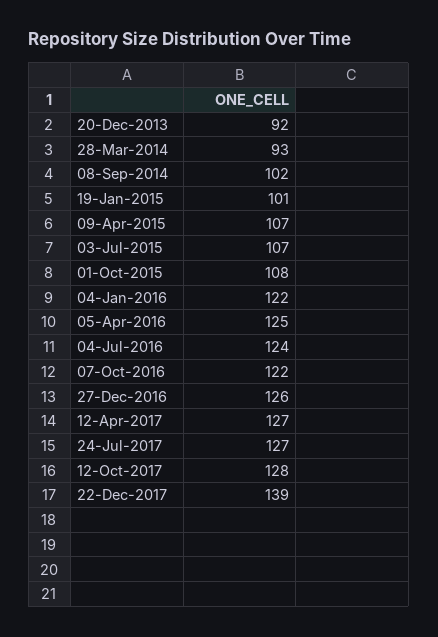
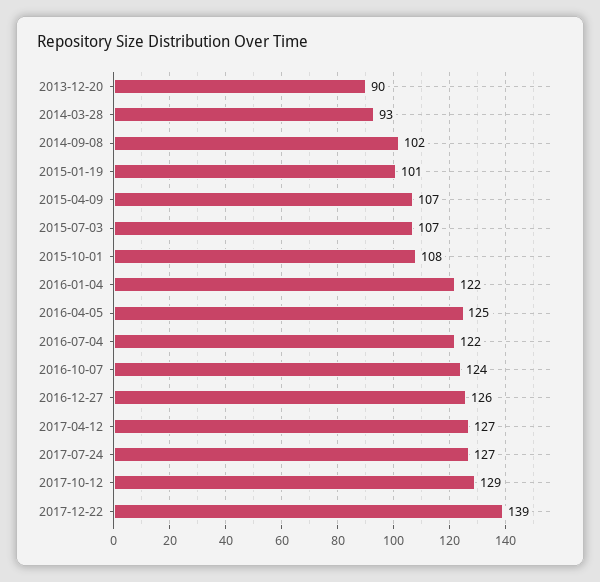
  {
-   "20-Dec-2013": 92,
+   "20-Dec-2013": 90,
    "28-Mar-2014": 93,
    "08-Sep-2014": 102,
    "19-Jan-2015": 101,
    "09-Apr-2015": 107,
    "03-Jul-2015": 107,
    "01-Oct-2015": 108,
    "04-Jan-2016": 122,
    "05-Apr-2016": 125,
-   "04-Jul-2016": 124,
+   "04-Jul-2016": 122,
-   "07-Oct-2016": 122,
+   "07-Oct-2016": 124,
    "27-Dec-2016": 126,
    "12-Apr-2017": 127,
    "24-Jul-2017": 127,
-   "12-Oct-2017": 128,
+   "12-Oct-2017": 129,
    "22-Dec-2017": 139
  }

